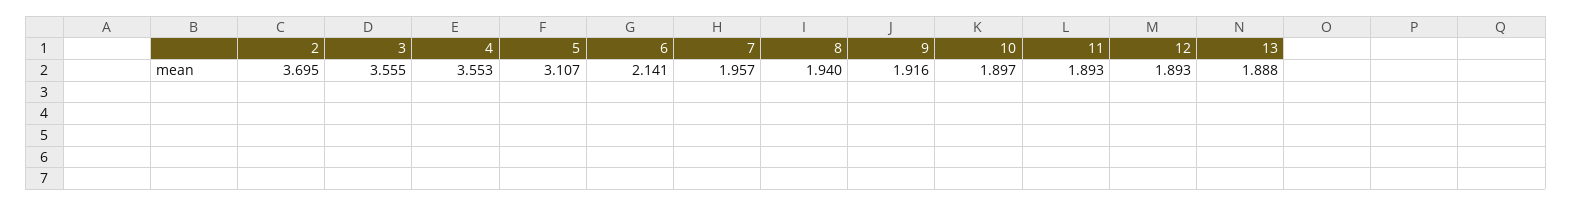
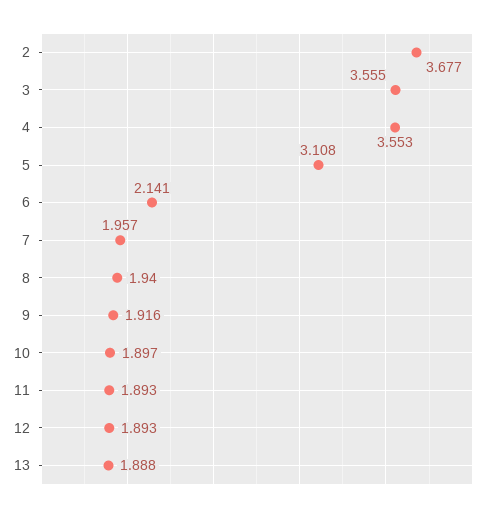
  {
-   "2": 3.695,
+   "2": 3.677,
    "3": 3.555,
    "4": 3.553,
-   "5": 3.107,
+   "5": 3.108,
    "6": 2.141,
    "7": 1.957,
    "8": 1.94,
    "9": 1.916,
    "10": 1.897,
    "11": 1.893,
    "12": 1.893,
    "13": 1.888
  }

